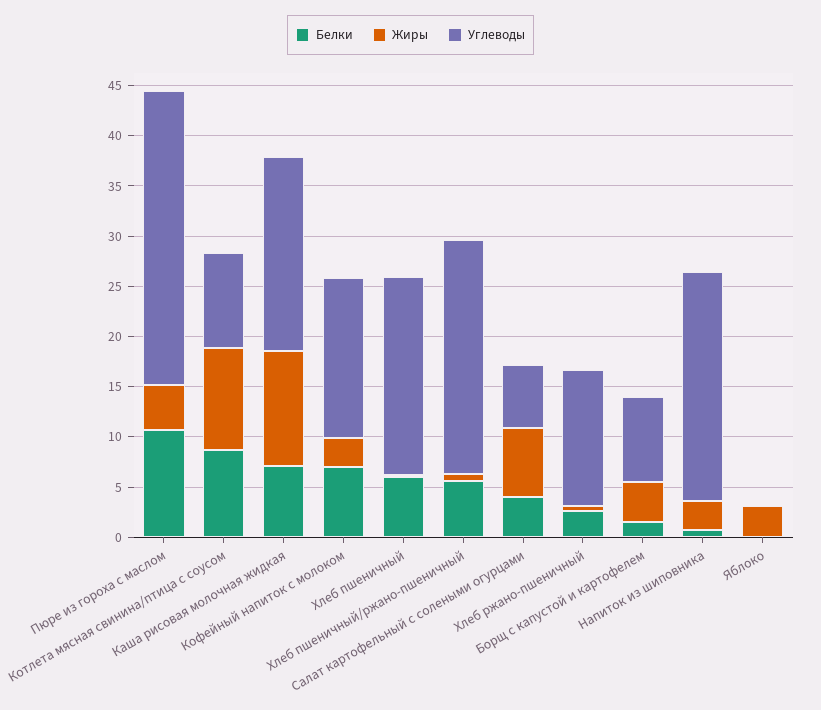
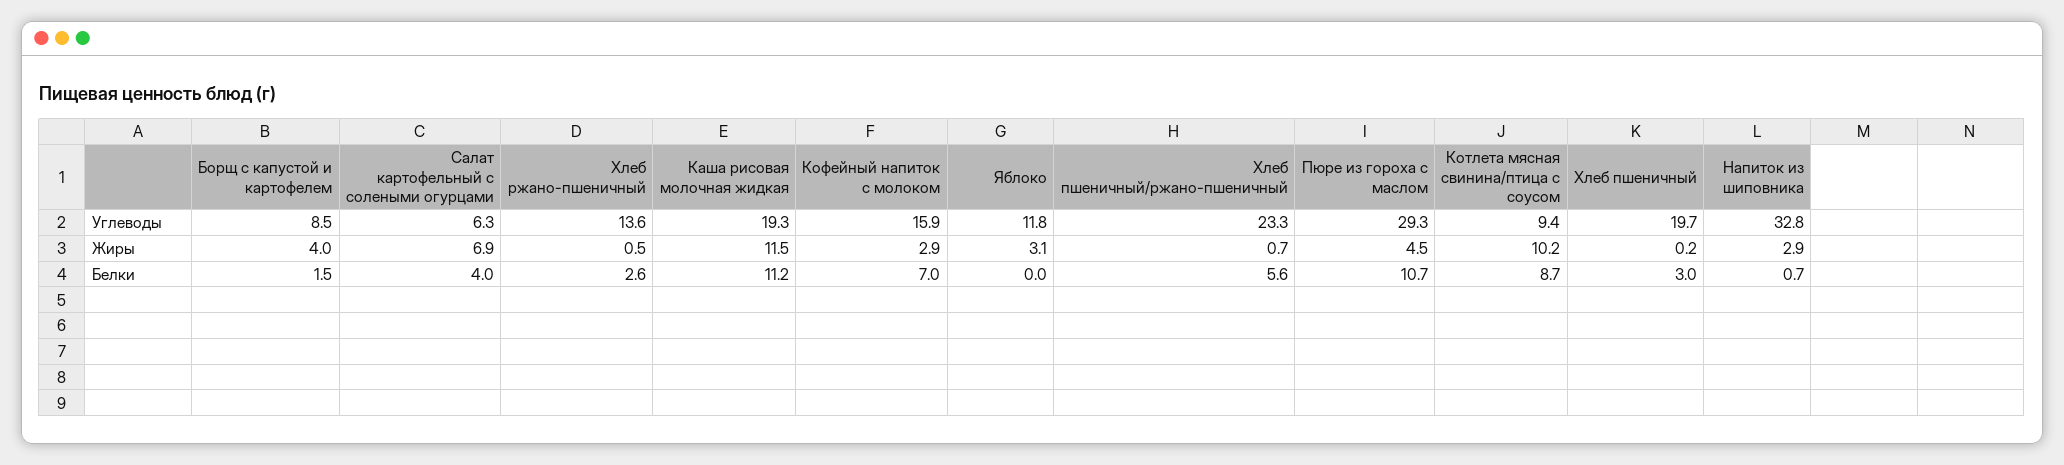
  {
    "Белки": {
      "Пюре из гороха с маслом": 10.7,
      "Котлета мясная свинина/птица с соусом": 8.7,
-     "Каша рисовая молочная жидкая": 7,
+     "Каша рисовая молочная жидкая": 11.2,
      "Кофейный напиток с молоком": 7,
-     "Хлеб пшеничный": 6,
+     "Хлеб пшеничный": 3,
      "Хлеб пшеничный/ржано-пшеничный": 5.6,
      "Салат картофельный с солеными огурцами": 4,
      "Хлеб ржано-пшеничный": 2.6,
      "Борщ с капустой и картофелем": 1.5,
      "Напиток из шиповника": 0.7,
      "Яблоко": 0
    },
    "Жиры": {
      "Пюре из гороха с маслом": 4.5,
      "Котлета мясная свинина/птица с соусом": 10.2,
      "Каша рисовая молочная жидкая": 11.5,
      "Кофейный напиток с молоком": 2.9,
      "Хлеб пшеничный": 0.2,
      "Хлеб пшеничный/ржано-пшеничный": 0.7,
      "Салат картофельный с солеными огурцами": 6.9,
      "Хлеб ржано-пшеничный": 0.5,
      "Борщ с капустой и картофелем": 4,
      "Напиток из шиповника": 2.9,
      "Яблоко": 3.1
    },
    "Углеводы": {
      "Пюре из гороха с маслом": 29.3,
      "Котлета мясная свинина/птица с соусом": 9.4,
      "Каша рисовая молочная жидкая": 19.3,
      "Кофейный напиток с молоком": 15.9,
      "Хлеб пшеничный": 19.7,
      "Хлеб пшеничный/ржано-пшеничный": 23.3,
      "Салат картофельный с солеными огурцами": 6.3,
      "Хлеб ржано-пшеничный": 13.6,
      "Борщ с капустой и картофелем": 8.5,
-     "Напиток из шиповника": 23,
+     "Напиток из шиповника": 32.8,
-     "Яблоко": 0
+     "Яблоко": 11.8
    }
  }

